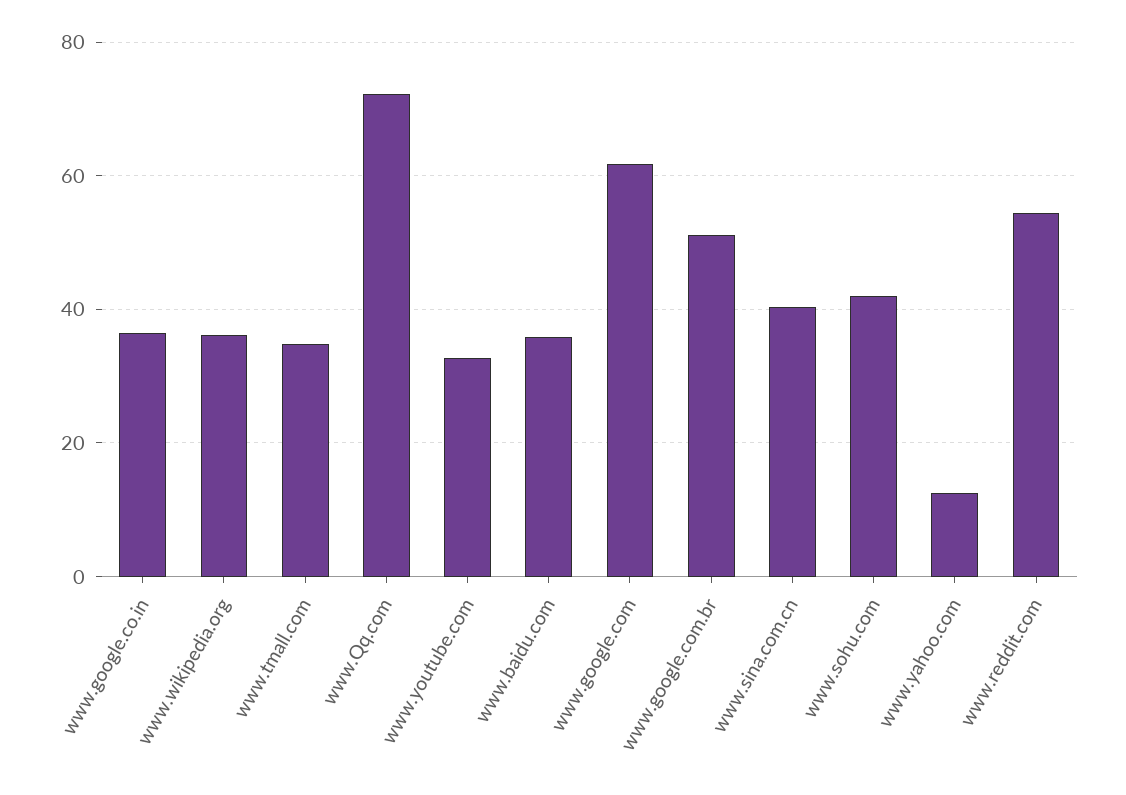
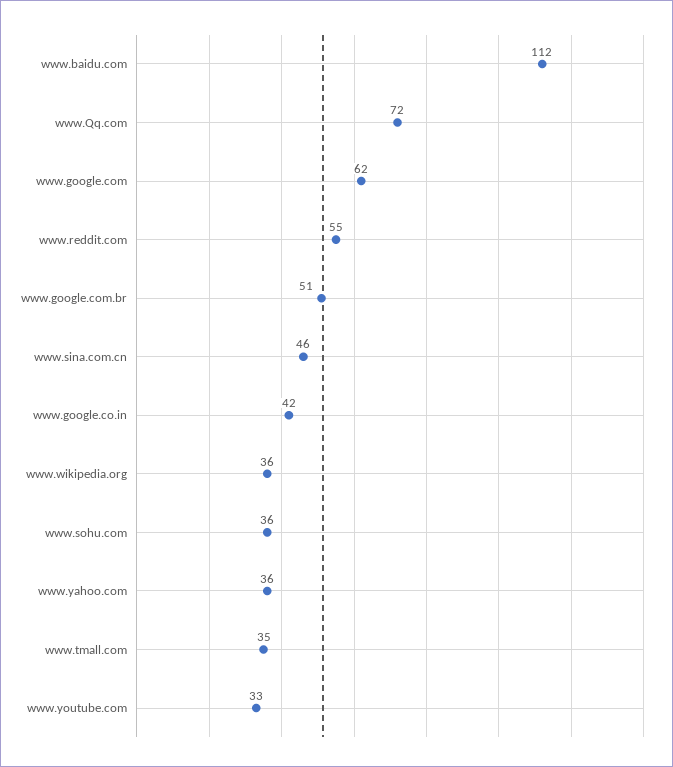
  {
-   "www.google.co.in": 36,
+   "www.google.co.in": 42,
    "www.wikipedia.org": 36,
    "www.tmall.com": 35,
    "www.Qq.com": 72,
    "www.youtube.com": 33,
-   "www.baidu.com": 36,
+   "www.baidu.com": 112,
    "www.google.com": 62,
    "www.google.com.br": 51,
-   "www.sina.com.cn": 40,
+   "www.sina.com.cn": 46,
-   "www.sohu.com": 42,
+   "www.sohu.com": 36,
-   "www.yahoo.com": 12,
+   "www.yahoo.com": 36,
    "www.reddit.com": 55
  }

